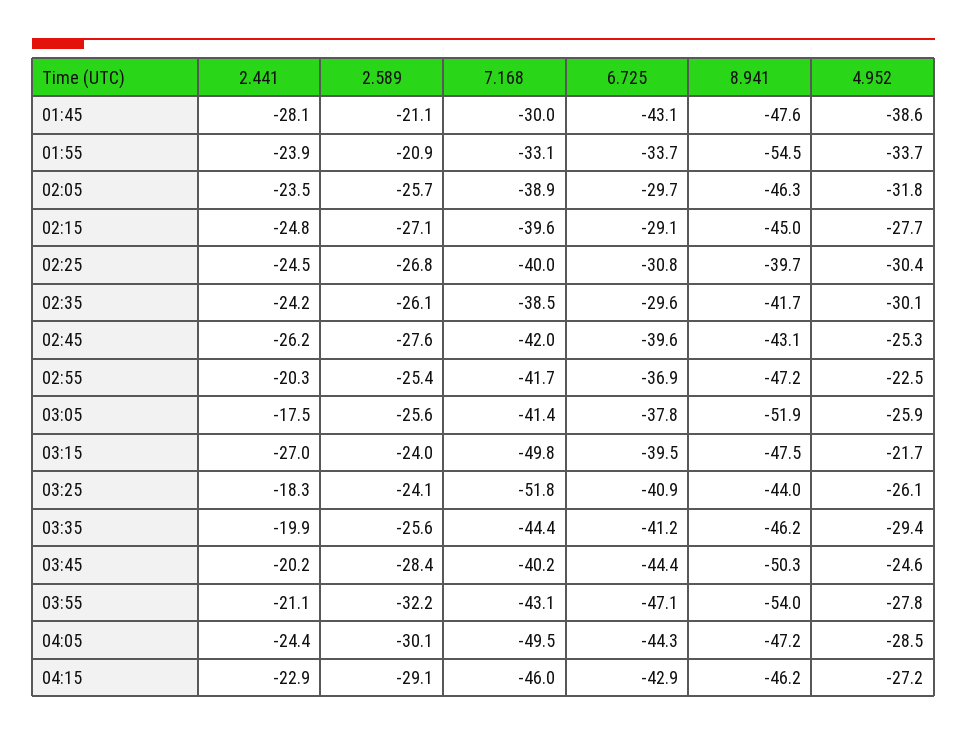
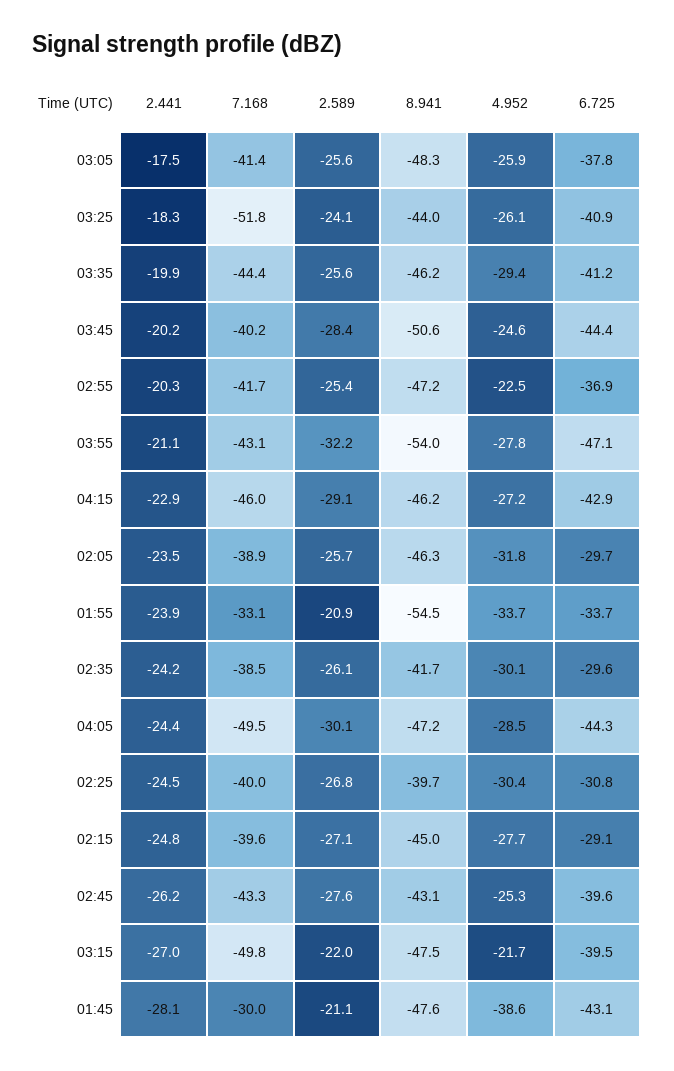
  {
    "2.441": {
      "01:45": -28.1,
      "01:55": -23.9,
      "02:05": -23.5,
      "02:15": -24.8,
      "02:25": -24.5,
      "02:35": -24.2,
      "02:45": -26.2,
      "02:55": -20.3,
      "03:05": -17.5,
      "03:15": -27,
      "03:25": -18.3,
      "03:35": -19.9,
      "03:45": -20.2,
      "03:55": -21.1,
      "04:05": -24.4,
      "04:15": -22.9
    },
    "2.589": {
      "01:45": -21.1,
      "01:55": -20.9,
      "02:05": -25.7,
      "02:15": -27.1,
      "02:25": -26.8,
      "02:35": -26.1,
      "02:45": -27.6,
      "02:55": -25.4,
      "03:05": -25.6,
-     "03:15": -24,
+     "03:15": -22,
      "03:25": -24.1,
      "03:35": -25.6,
      "03:45": -28.4,
      "03:55": -32.2,
      "04:05": -30.1,
      "04:15": -29.1
    },
    "7.168": {
      "01:45": -30,
      "01:55": -33.1,
      "02:05": -38.9,
      "02:15": -39.6,
      "02:25": -40,
      "02:35": -38.5,
-     "02:45": -42,
+     "02:45": -43.3,
      "02:55": -41.7,
      "03:05": -41.4,
      "03:15": -49.8,
      "03:25": -51.8,
      "03:35": -44.4,
      "03:45": -40.2,
      "03:55": -43.1,
      "04:05": -49.5,
      "04:15": -46
    },
    "6.725": {
      "01:45": -43.1,
      "01:55": -33.7,
      "02:05": -29.7,
      "02:15": -29.1,
      "02:25": -30.8,
      "02:35": -29.6,
      "02:45": -39.6,
      "02:55": -36.9,
      "03:05": -37.8,
      "03:15": -39.5,
      "03:25": -40.9,
      "03:35": -41.2,
      "03:45": -44.4,
      "03:55": -47.1,
      "04:05": -44.3,
      "04:15": -42.9
    },
    "8.941": {
      "01:45": -47.6,
      "01:55": -54.5,
      "02:05": -46.3,
      "02:15": -45,
      "02:25": -39.7,
      "02:35": -41.7,
      "02:45": -43.1,
      "02:55": -47.2,
-     "03:05": -51.9,
+     "03:05": -48.3,
      "03:15": -47.5,
      "03:25": -44,
      "03:35": -46.2,
-     "03:45": -50.3,
+     "03:45": -50.6,
      "03:55": -54,
      "04:05": -47.2,
      "04:15": -46.2
    },
    "4.952": {
      "01:45": -38.6,
      "01:55": -33.7,
      "02:05": -31.8,
      "02:15": -27.7,
      "02:25": -30.4,
      "02:35": -30.1,
      "02:45": -25.3,
      "02:55": -22.5,
      "03:05": -25.9,
      "03:15": -21.7,
      "03:25": -26.1,
      "03:35": -29.4,
      "03:45": -24.6,
      "03:55": -27.8,
      "04:05": -28.5,
      "04:15": -27.2
    }
  }

